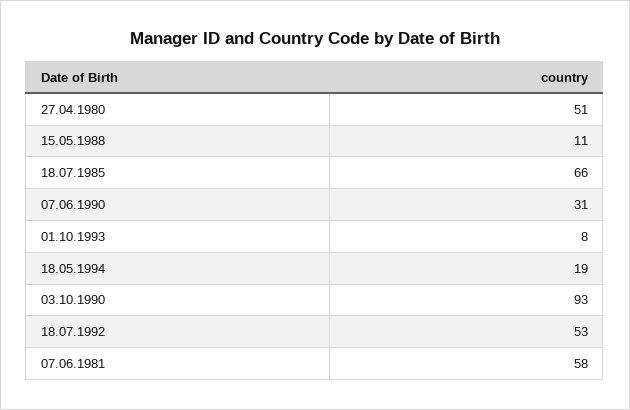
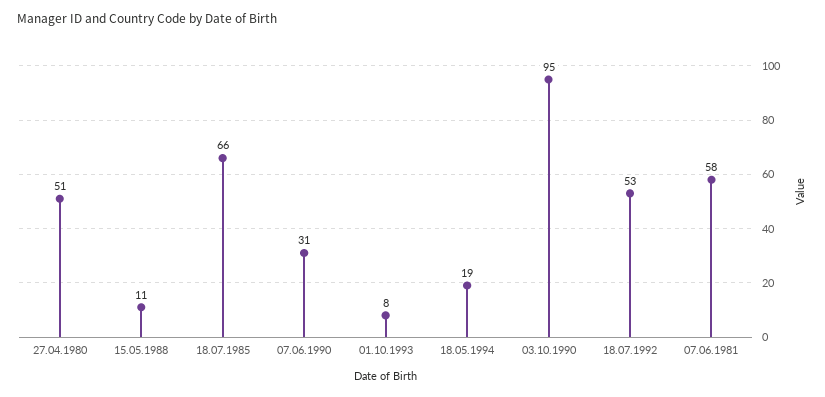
  {
    "27.04.1980": 51,
    "15.05.1988": 11,
    "18.07.1985": 66,
    "07.06.1990": 31,
    "01.10.1993": 8,
    "18.05.1994": 19,
-   "03.10.1990": 93,
+   "03.10.1990": 95,
    "18.07.1992": 53,
    "07.06.1981": 58
  }

